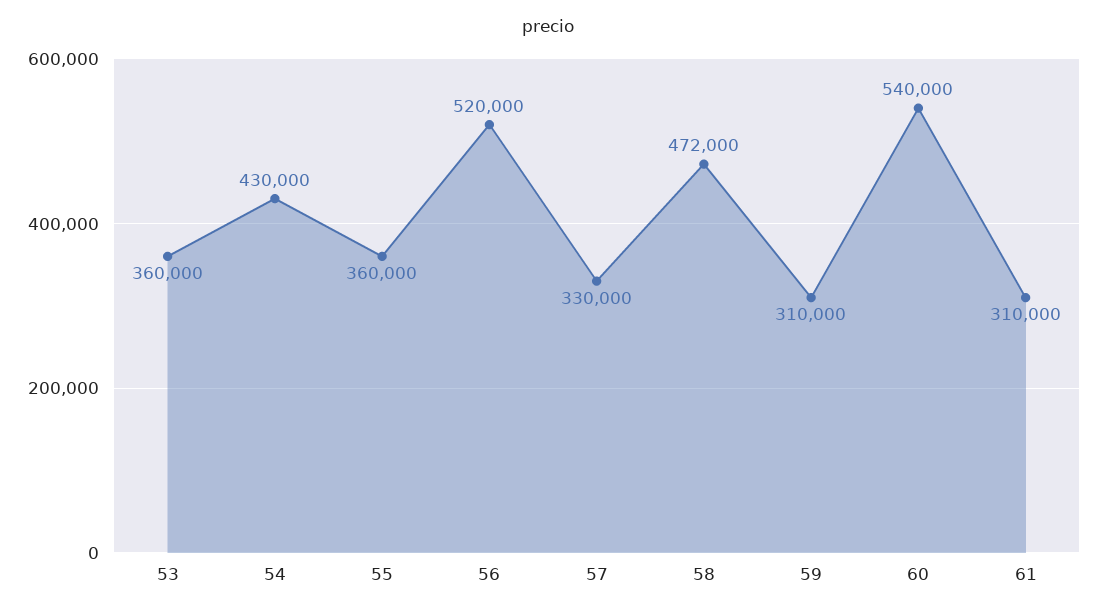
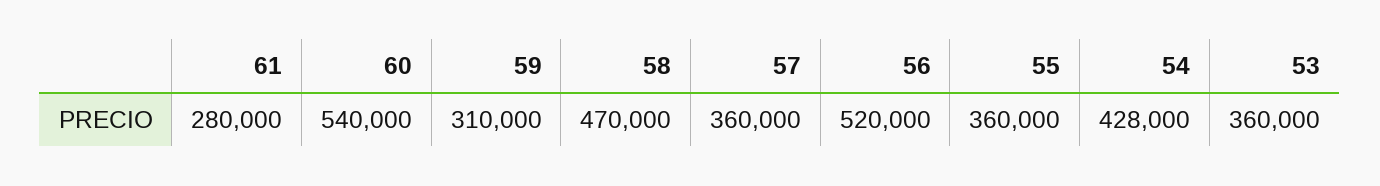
  {
    "53": 360000,
-   "54": 430000,
+   "54": 428000,
    "55": 360000,
    "56": 520000,
-   "57": 330000,
+   "57": 360000,
-   "58": 472000,
+   "58": 470000,
    "59": 310000,
    "60": 540000,
-   "61": 310000
+   "61": 280000
  }

